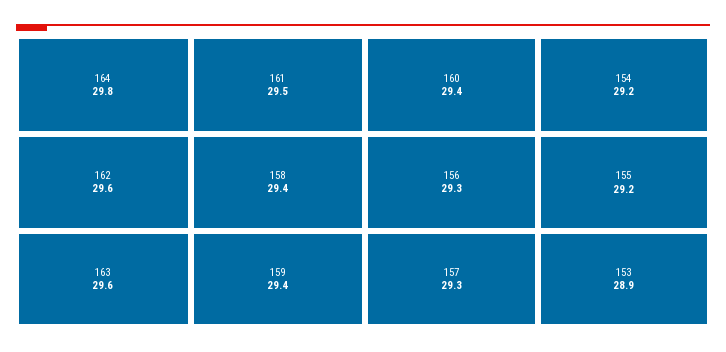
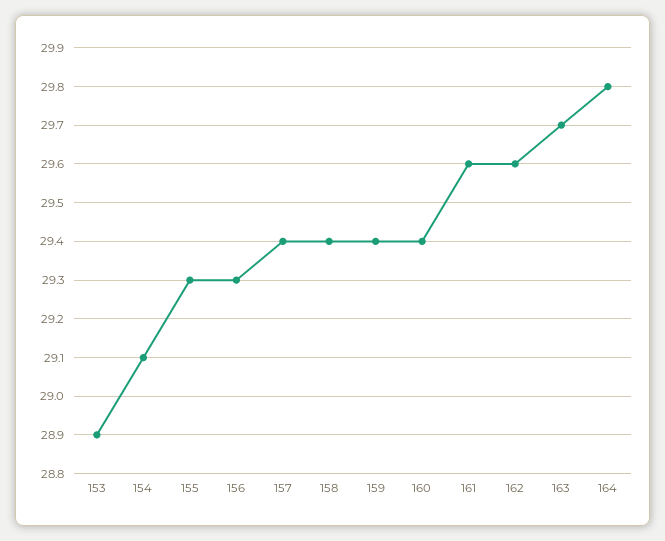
  {
    "164": 29.8,
    "162": 29.6,
-   "163": 29.6,
+   "163": 29.7,
-   "161": 29.5,
+   "161": 29.6,
    "158": 29.4,
    "159": 29.4,
    "160": 29.4,
    "156": 29.3,
-   "157": 29.3,
+   "157": 29.4,
-   "154": 29.2,
+   "154": 29.1,
-   "155": 29.2,
+   "155": 29.3,
    "153": 28.9
  }

